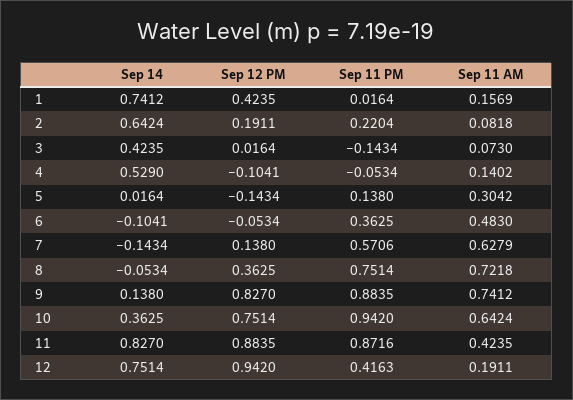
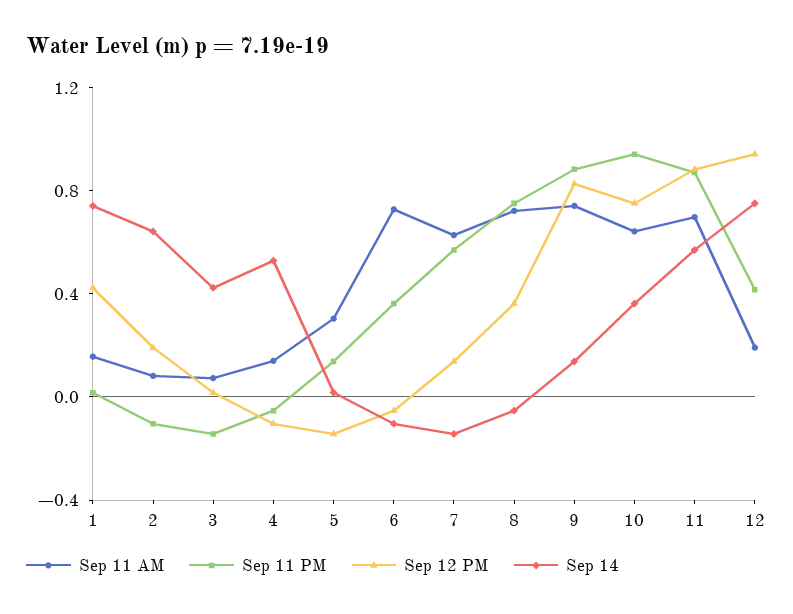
  {
    "Sep 14": {
      "1": 0.7412,
      "2": 0.6424,
      "3": 0.4235,
      "4": 0.529,
      "5": 0.0164,
      "6": -0.1041,
      "7": -0.1434,
      "8": -0.0534,
      "9": 0.138,
      "10": 0.3625,
-     "11": 0.827,
+     "11": 0.6,
      "12": 0.7514
    },
    "Sep 12 PM": {
      "1": 0.4235,
      "2": 0.1911,
      "3": 0.0164,
      "4": -0.1041,
      "5": -0.1434,
      "6": -0.0534,
      "7": 0.138,
      "8": 0.3625,
      "9": 0.827,
      "10": 0.7514,
      "11": 0.8835,
      "12": 0.942
    },
    "Sep 11 PM": {
      "1": 0.0164,
-     "2": 0.2204,
+     "2": -0.1,
      "3": -0.1434,
      "4": -0.0534,
      "5": 0.138,
      "6": 0.3625,
      "7": 0.5706,
      "8": 0.7514,
      "9": 0.8835,
      "10": 0.942,
      "11": 0.8716,
      "12": 0.4163
    },
    "Sep 11 AM": {
      "1": 0.1569,
      "2": 0.0818,
      "3": 0.073,
      "4": 0.1402,
      "5": 0.3042,
-     "6": 0.483,
+     "6": 0.7,
      "7": 0.6279,
      "8": 0.7218,
      "9": 0.7412,
      "10": 0.6424,
-     "11": 0.4235,
+     "11": 0.7,
      "12": 0.1911
    }
  }

